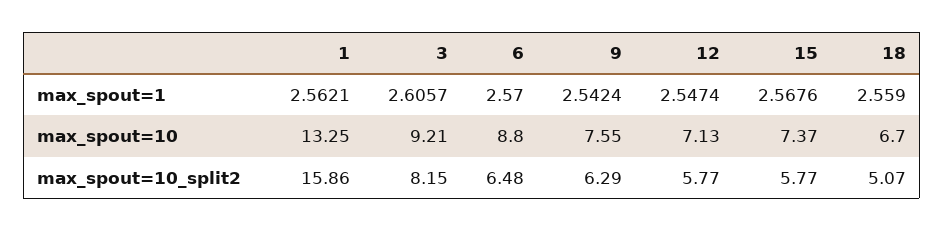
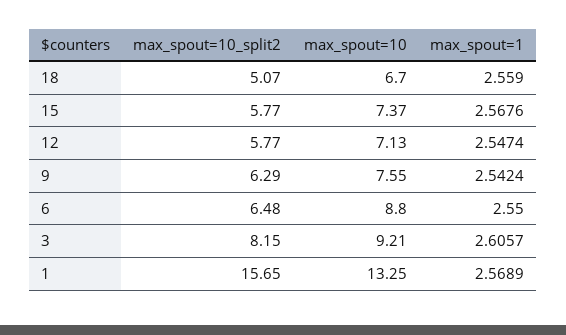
  {
    "1": {
-     "max_spout=1": 2.5621,
+     "max_spout=1": 2.5689,
      "max_spout=10": 13.25,
-     "max_spout=10_split2": 15.86
+     "max_spout=10_split2": 15.65
    },
    "3": {
      "max_spout=1": 2.6057,
      "max_spout=10": 9.21,
      "max_spout=10_split2": 8.15
    },
    "6": {
-     "max_spout=1": 2.57,
+     "max_spout=1": 2.55,
      "max_spout=10": 8.8,
      "max_spout=10_split2": 6.48
    },
    "9": {
      "max_spout=1": 2.5424,
      "max_spout=10": 7.55,
      "max_spout=10_split2": 6.29
    },
    "12": {
      "max_spout=1": 2.5474,
      "max_spout=10": 7.13,
      "max_spout=10_split2": 5.77
    },
    "15": {
      "max_spout=1": 2.5676,
      "max_spout=10": 7.37,
      "max_spout=10_split2": 5.77
    },
    "18": {
      "max_spout=1": 2.559,
      "max_spout=10": 6.7,
      "max_spout=10_split2": 5.07
    }
  }

